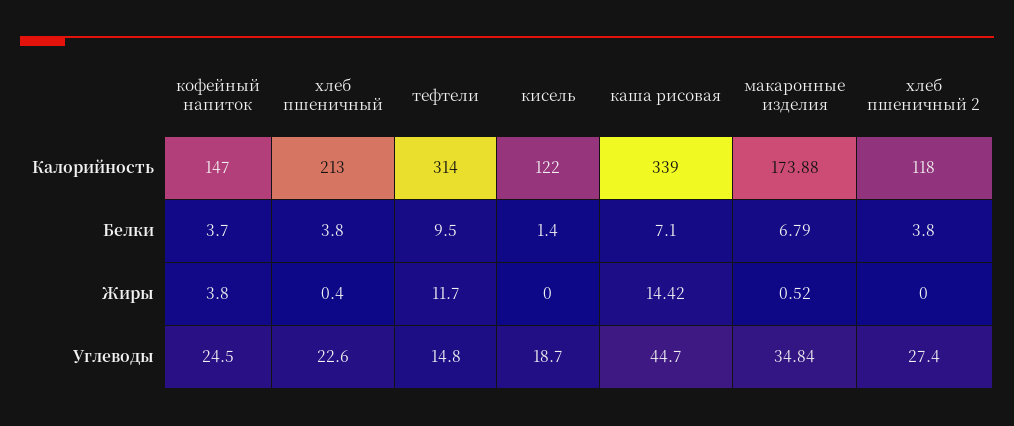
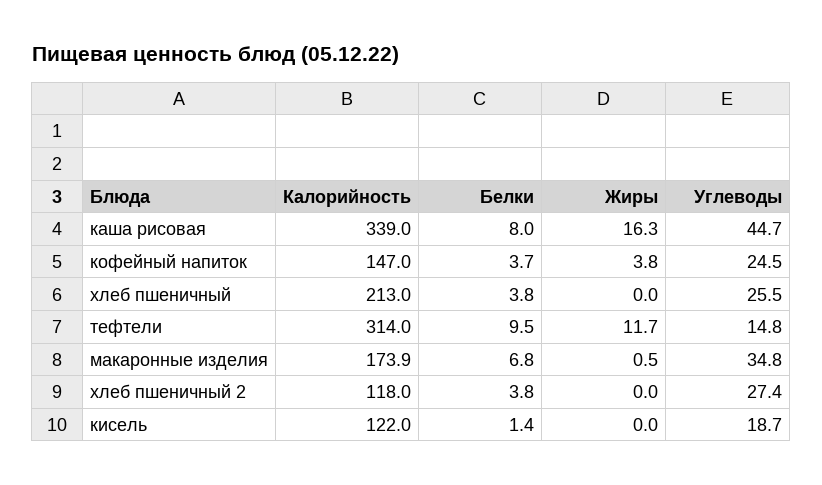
  {
    "кофейный напиток": {
      "Калорийность": 147,
      "Белки": 3.7,
      "Жиры": 3.8,
      "Углеводы": 24.5
    },
    "хлеб пшеничный": {
      "Калорийность": 213,
      "Белки": 3.8,
-     "Жиры": 0.4,
+     "Жиры": 0,
-     "Углеводы": 22.6
+     "Углеводы": 25.5
    },
    "тефтели": {
      "Калорийность": 314,
      "Белки": 9.5,
      "Жиры": 11.7,
      "Углеводы": 14.8
    },
    "кисель": {
      "Калорийность": 122,
      "Белки": 1.4,
      "Жиры": 0,
      "Углеводы": 18.7
    },
    "каша рисовая": {
      "Калорийность": 339,
-     "Белки": 7.1,
+     "Белки": 8,
-     "Жиры": 14.42,
+     "Жиры": 16.3,
      "Углеводы": 44.7
    },
    "макаронные изделия": {
      "Калорийность": 173.88,
      "Белки": 6.79,
      "Жиры": 0.52,
      "Углеводы": 34.84
    },
    "хлеб пшеничный 2": {
      "Калорийность": 118,
      "Белки": 3.8,
      "Жиры": 0,
      "Углеводы": 27.4
    }
  }

